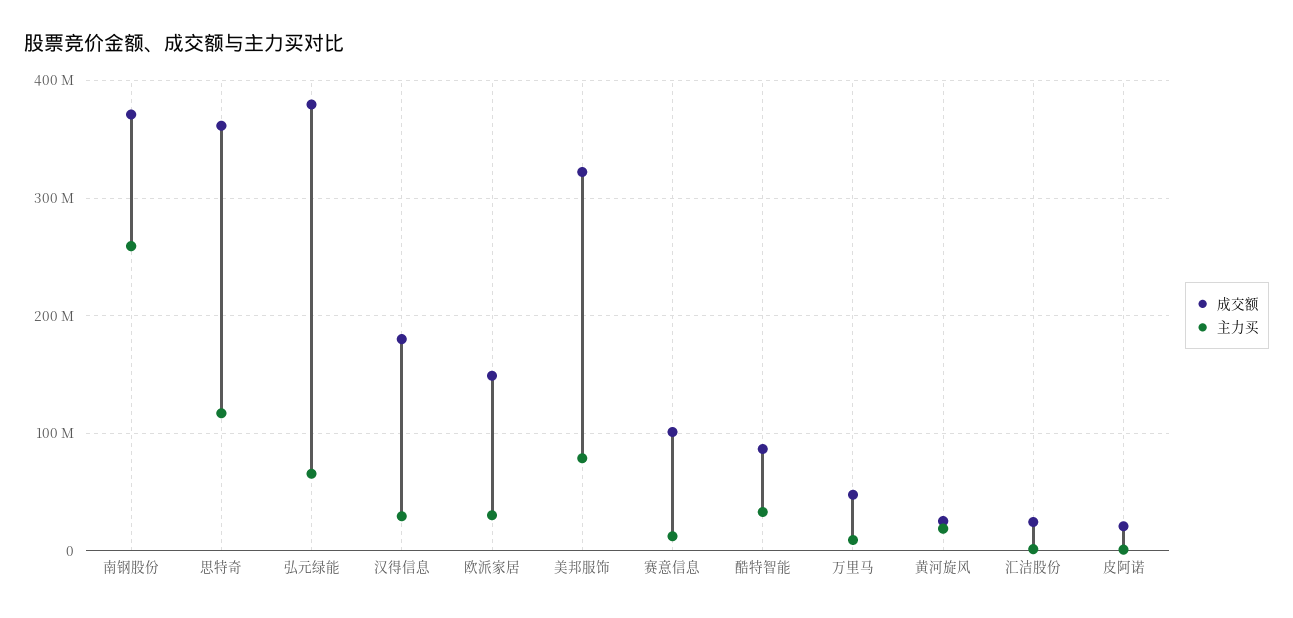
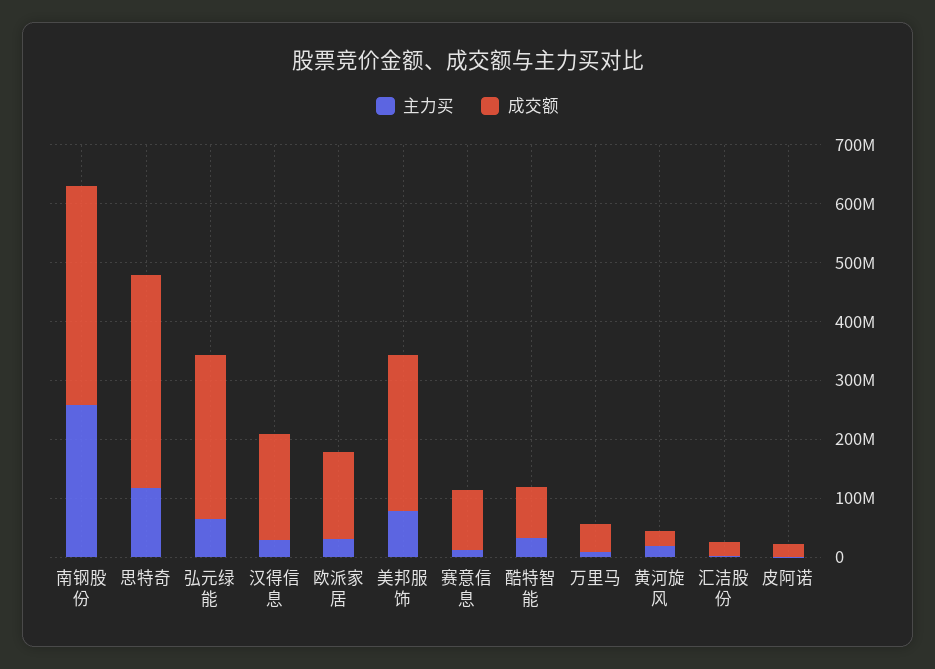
  {
    "成交额": {
      "南钢股份": 370000000,
      "思特奇": 360000000,
-     "弘元绿能": 380000000,
+     "弘元绿能": 280000000,
      "汉得信息": 180000000,
      "欧派家居": 150000000,
-     "美邦服饰": 320000000,
+     "美邦服饰": 260000000,
      "赛意信息": 100000000,
      "酷特智能": 90000000,
      "万里马": 50000000,
      "黄河旋风": 30000000,
      "汇洁股份": 20000000,
      "皮阿诺": 20000000
    },
    "主力买": {
      "南钢股份": 260000000,
      "思特奇": 120000000,
      "弘元绿能": 70000000,
      "汉得信息": 30000000,
      "欧派家居": 30000000,
      "美邦服饰": 80000000,
      "赛意信息": 10000000,
      "酷特智能": 30000000,
      "万里马": 10000000,
      "黄河旋风": 20000000,
      "汇洁股份": 0,
      "皮阿诺": 0
    }
  }

